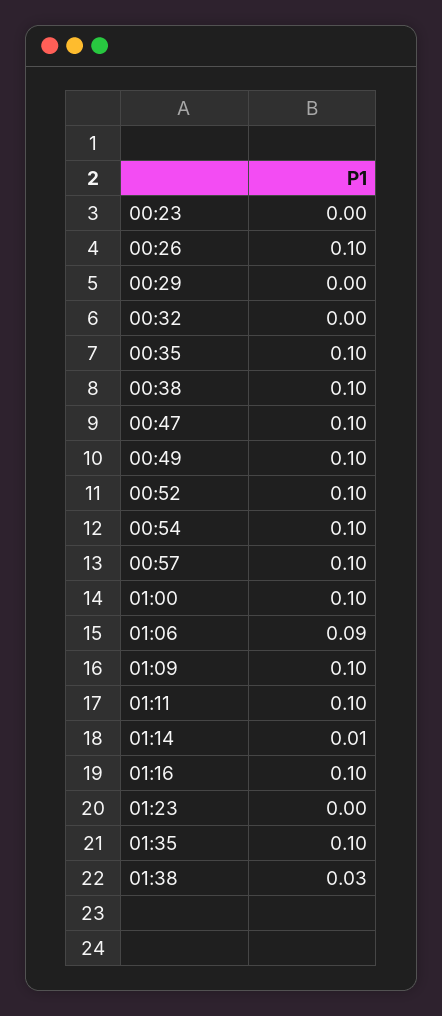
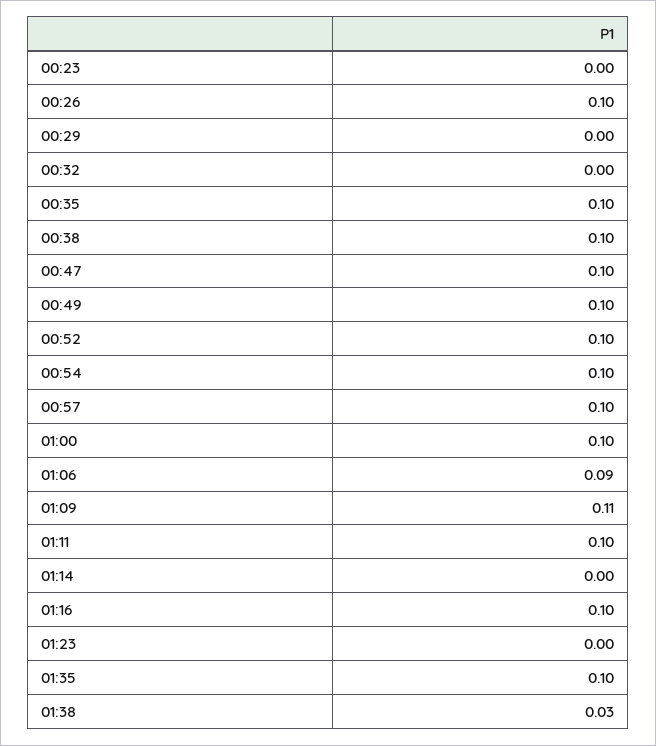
  {
    "00:23": 0,
    "00:26": 0.1,
    "00:29": 0,
    "00:32": 0,
    "00:35": 0.1,
    "00:38": 0.1,
    "00:47": 0.1,
    "00:49": 0.1,
    "00:52": 0.1,
    "00:54": 0.1,
    "00:57": 0.1,
    "01:00": 0.1,
    "01:06": 0.09,
-   "01:09": 0.1,
+   "01:09": 0.11,
    "01:11": 0.1,
-   "01:14": 0.01,
+   "01:14": 0,
    "01:16": 0.1,
    "01:23": 0,
    "01:35": 0.1,
    "01:38": 0.03
  }

